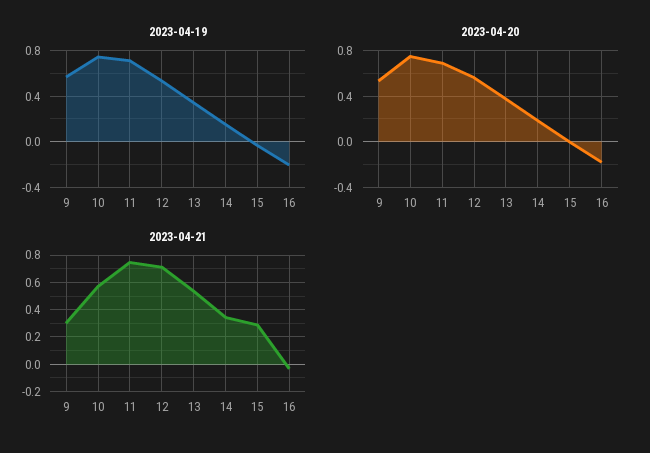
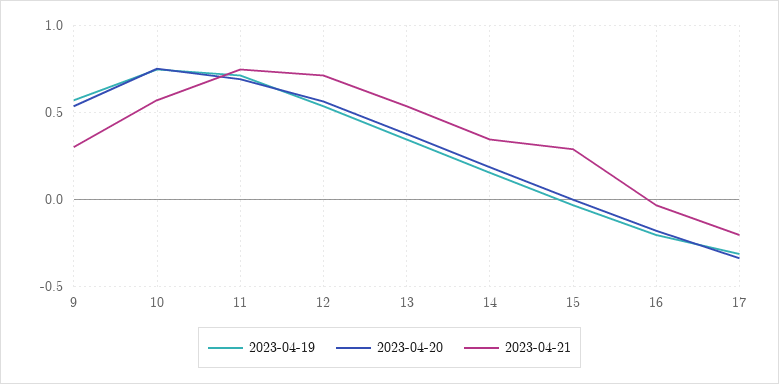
  {
    "2023-04-19": {
      "9": 0.55,
      "10": 0.75,
      "11": 0.7,
      "12": 0.55,
      "13": 0.35,
      "14": 0.15,
      "15": -0.05,
-     "16": -0.2
+     "16": -0.2,
+     "17": -0.3
    },
    "2023-04-20": {
      "9": 0.55,
      "10": 0.75,
      "11": 0.7,
      "12": 0.55,
      "13": 0.4,
      "14": 0.2,
      "15": 0,
-     "16": -0.2
+     "16": -0.2,
+     "17": -0.35
    },
    "2023-04-21": {
      "9": 0.3,
      "10": 0.55,
      "11": 0.75,
      "12": 0.7,
      "13": 0.55,
      "14": 0.35,
      "15": 0.3,
-     "16": -0.05
+     "16": -0.05,
+     "17": -0.2
    }
  }

